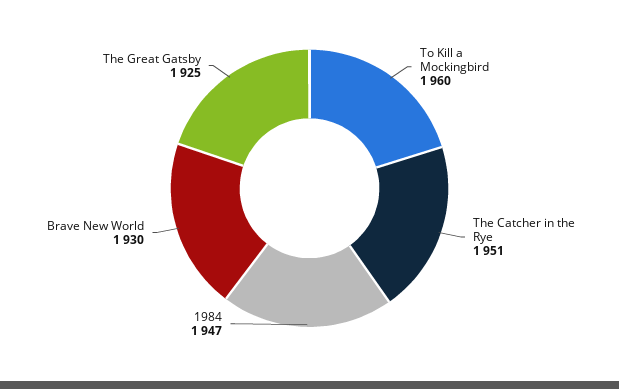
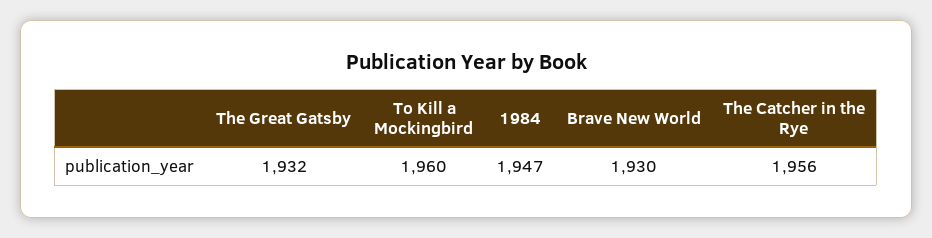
  {
    "To Kill a Mockingbird": 1960,
-   "The Catcher in the Rye": 1951,
+   "The Catcher in the Rye": 1956,
    "1984": 1947,
    "Brave New World": 1930,
-   "The Great Gatsby": 1925
+   "The Great Gatsby": 1932
  }

